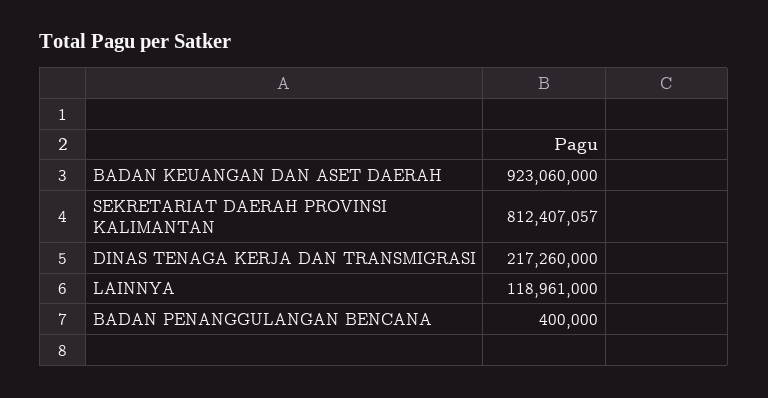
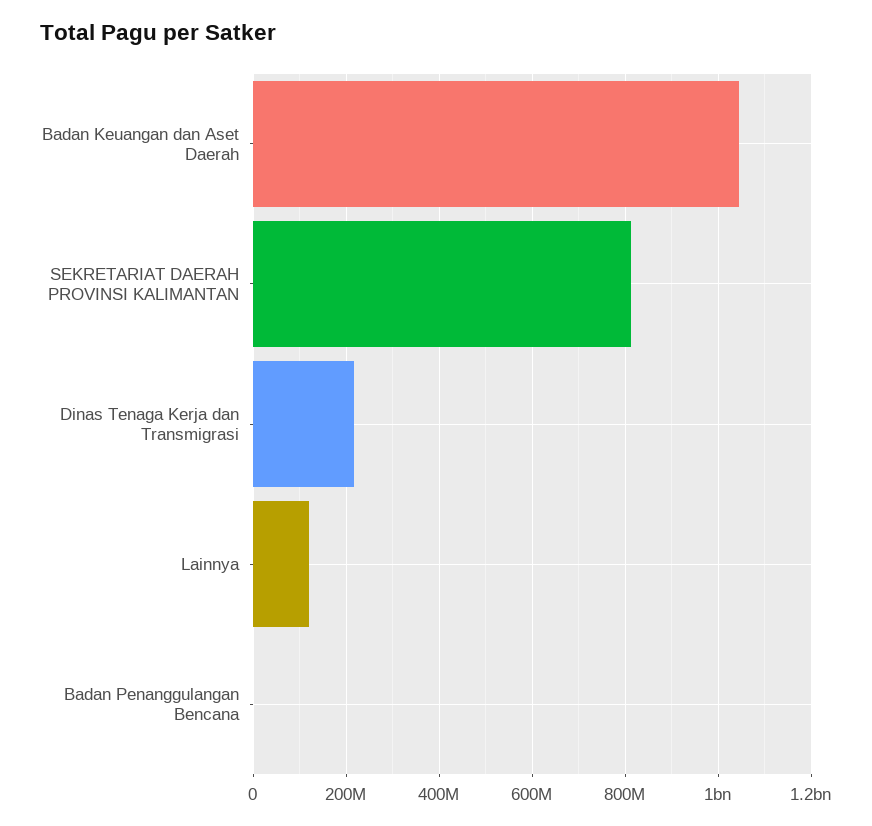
  {
-   "BADAN KEUANGAN DAN ASET DAERAH": 923060000,
+   "BADAN KEUANGAN DAN ASET DAERAH": 1040000000,
    "SEKRETARIAT DAERAH PROVINSI KALIMANTAN": 812407057,
    "DINAS TENAGA KERJA DAN TRANSMIGRASI": 217260000,
    "LAINNYA": 118961000,
    "BADAN PENANGGULANGAN BENCANA": 400000
  }

